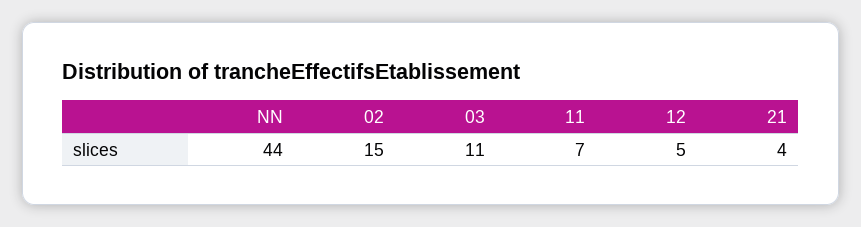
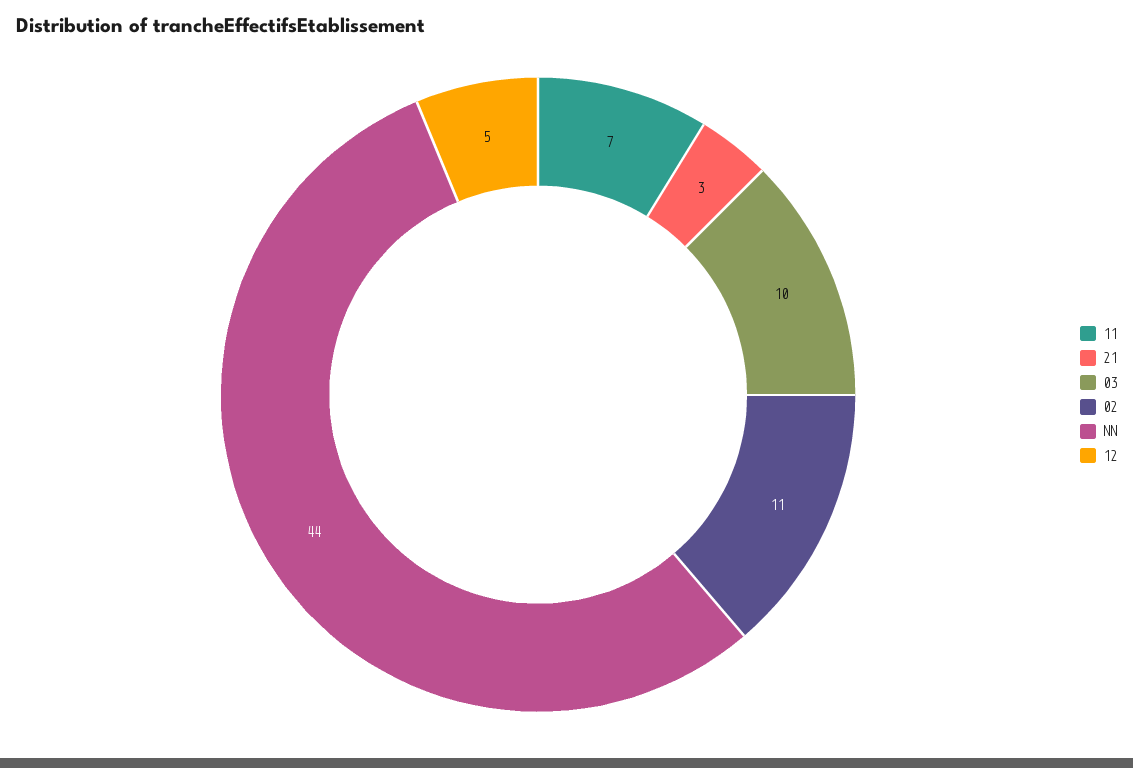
  {
    "NN": 44,
-   "02": 15,
+   "02": 11,
-   "03": 11,
+   "03": 10,
    "11": 7,
    "12": 5,
-   "21": 4
+   "21": 3
  }

